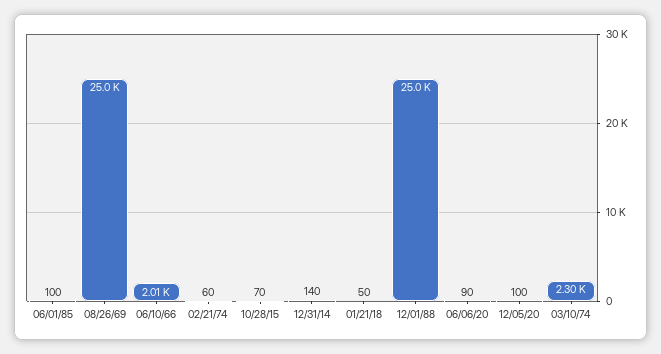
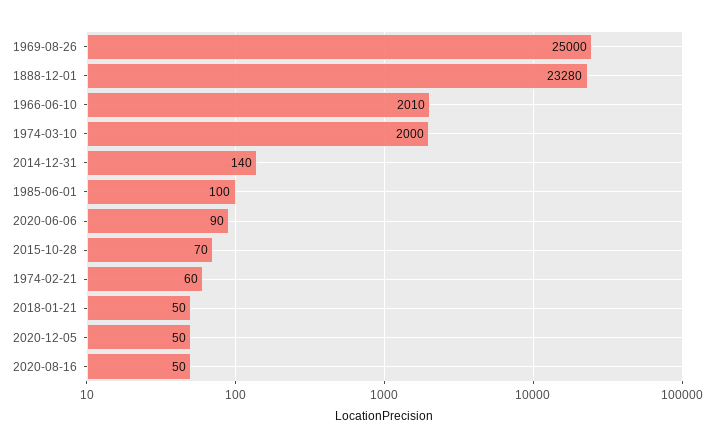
  {
    "06/01/85": 100,
    "08/26/69": 25000,
    "06/10/66": 2010,
    "02/21/74": 60,
    "10/28/15": 70,
    "12/31/14": 140,
    "01/21/18": 50,
-   "12/01/88": 25000,
+   "12/01/88": 23280,
    "06/06/20": 90,
-   "12/05/20": 100,
+   "12/05/20": 50,
-   "03/10/74": 2300
+   "03/10/74": 2000,
+   "2020-08-16": 50
  }

